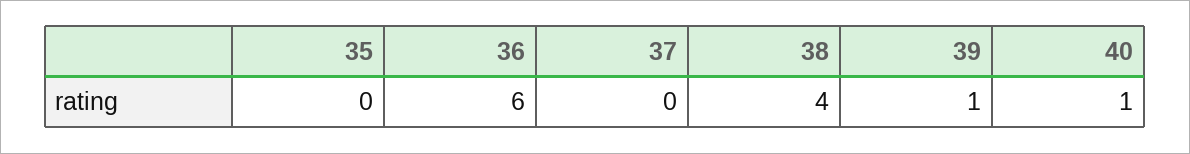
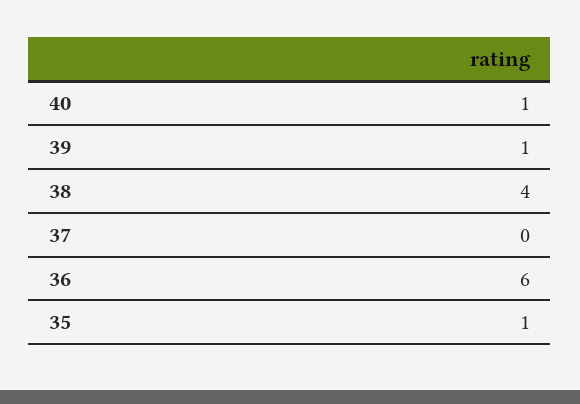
  {
-   "35": 0,
+   "35": 1,
    "36": 6,
    "37": 0,
    "38": 4,
    "39": 1,
    "40": 1
  }

